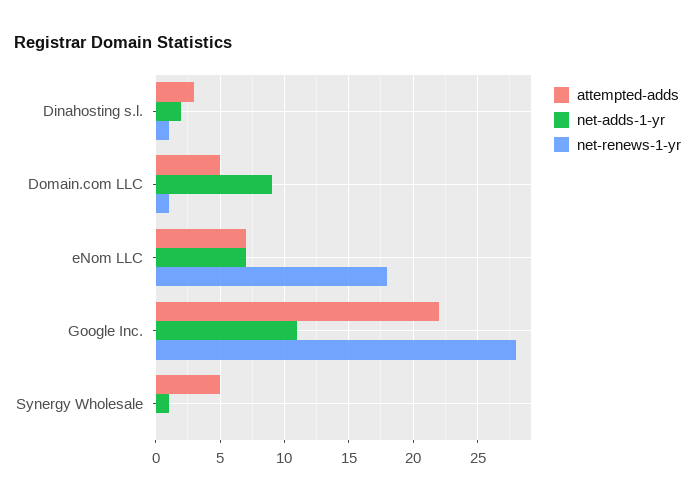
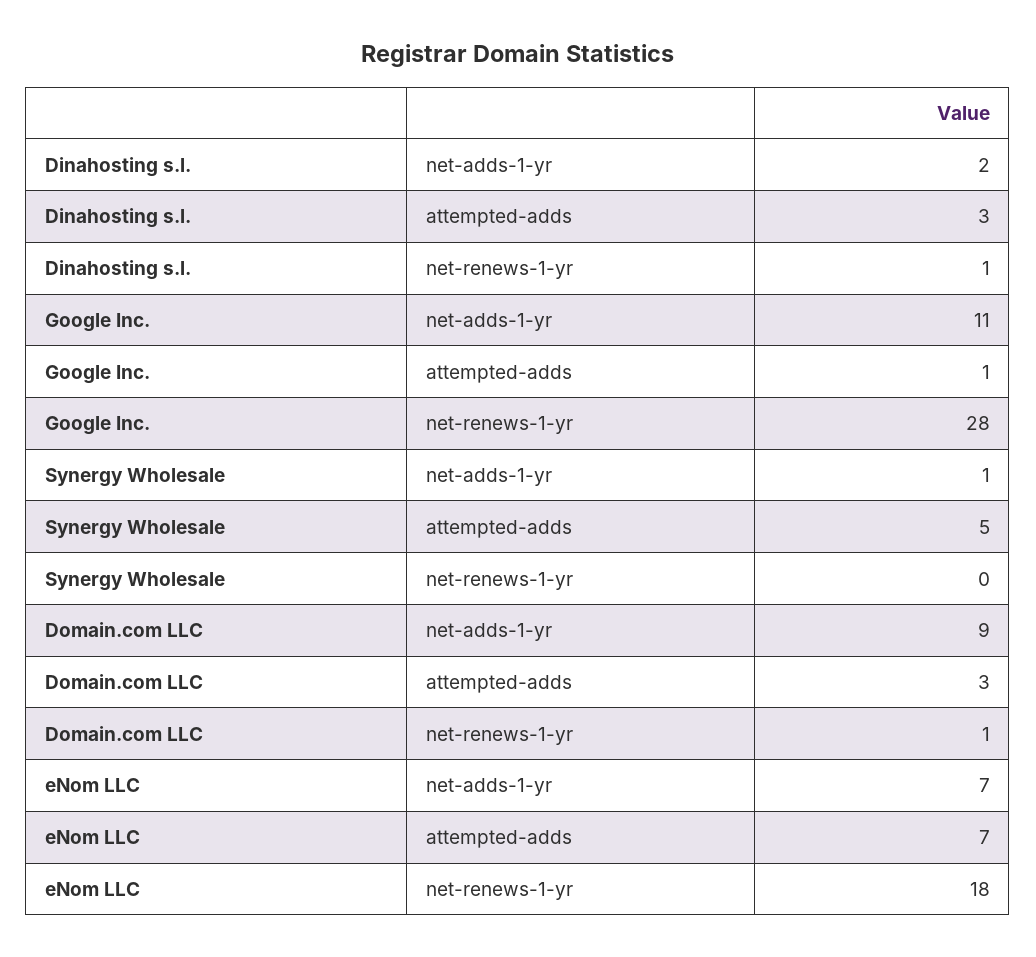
  {
    "attempted-adds": {
      "Dinahosting s.l.": 3,
-     "Domain.com LLC": 5,
+     "Domain.com LLC": 3,
      "eNom LLC": 7,
-     "Google Inc.": 22,
+     "Google Inc.": 1,
      "Synergy Wholesale": 5
    },
    "net-adds-1-yr": {
      "Dinahosting s.l.": 2,
      "Domain.com LLC": 9,
      "eNom LLC": 7,
      "Google Inc.": 11,
      "Synergy Wholesale": 1
    },
    "net-renews-1-yr": {
      "Dinahosting s.l.": 1,
      "Domain.com LLC": 1,
      "eNom LLC": 18,
      "Google Inc.": 28,
      "Synergy Wholesale": 0
    }
  }

